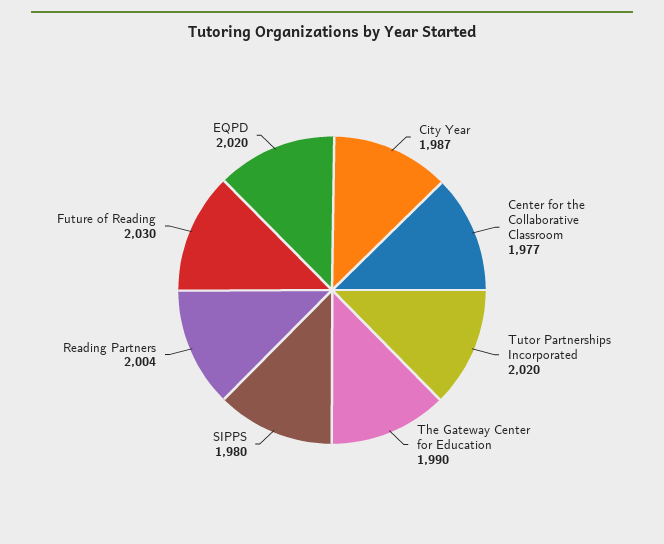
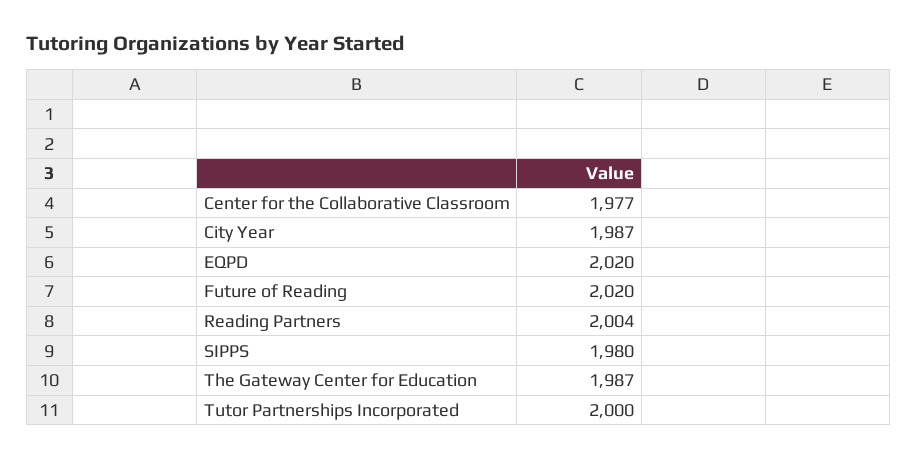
  {
    "City Year": 1987,
    "Center for the Collaborative Classroom": 1977,
-   "Tutor Partnerships Incorporated": 2020,
+   "Tutor Partnerships Incorporated": 2000,
-   "The Gateway Center for Education": 1990,
+   "The Gateway Center for Education": 1987,
    "SIPPS": 1980,
    "Reading Partners": 2004,
-   "Future of Reading": 2030,
+   "Future of Reading": 2020,
    "EQPD": 2020
  }

